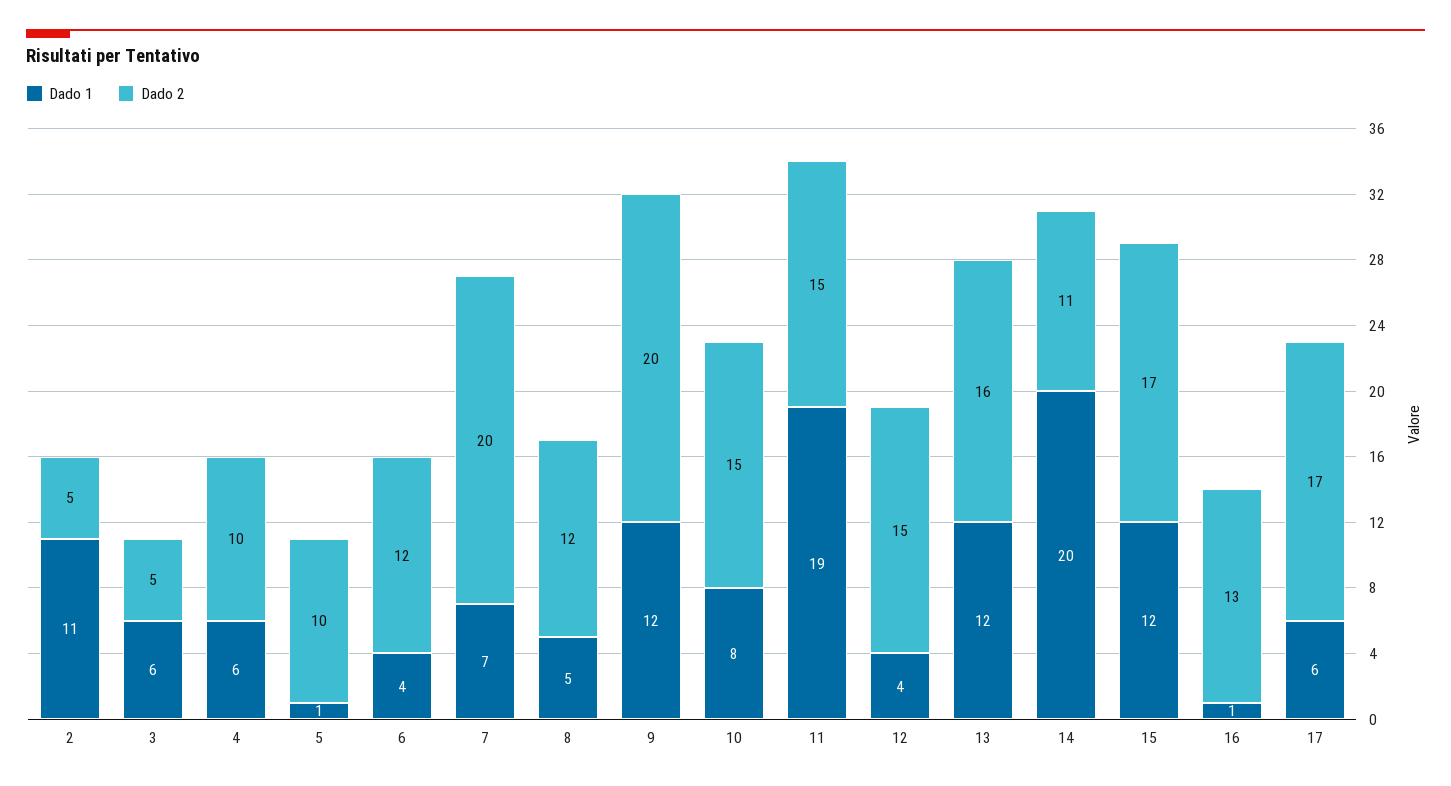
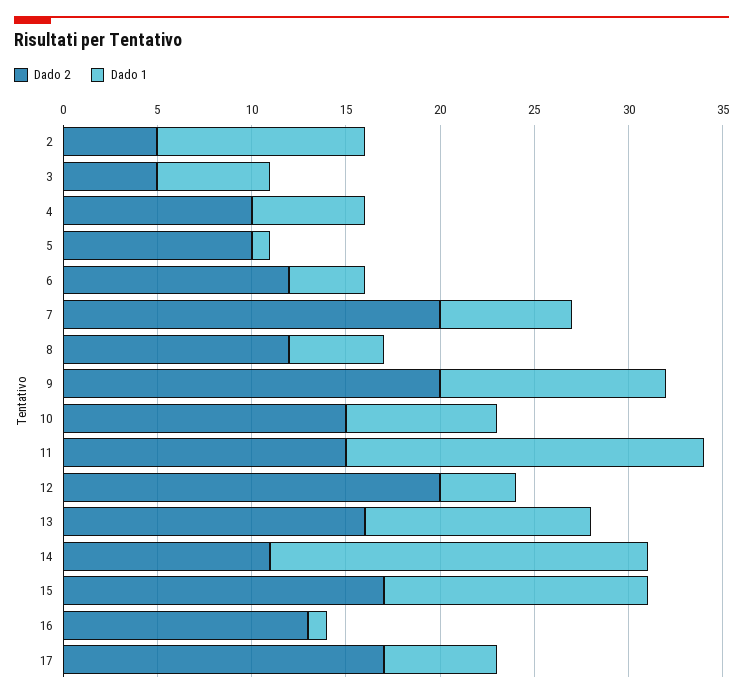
  {
    "Dado 1": {
      "2": 11,
      "3": 6,
      "4": 6,
      "5": 1,
      "6": 4,
      "7": 7,
      "8": 5,
      "9": 12,
      "10": 8,
      "11": 19,
      "12": 4,
      "13": 12,
      "14": 20,
-     "15": 12,
+     "15": 14,
      "16": 1,
      "17": 6
    },
    "Dado 2": {
      "2": 5,
      "3": 5,
      "4": 10,
      "5": 10,
      "6": 12,
      "7": 20,
      "8": 12,
      "9": 20,
      "10": 15,
      "11": 15,
-     "12": 15,
+     "12": 20,
      "13": 16,
      "14": 11,
      "15": 17,
      "16": 13,
      "17": 17
    }
  }

